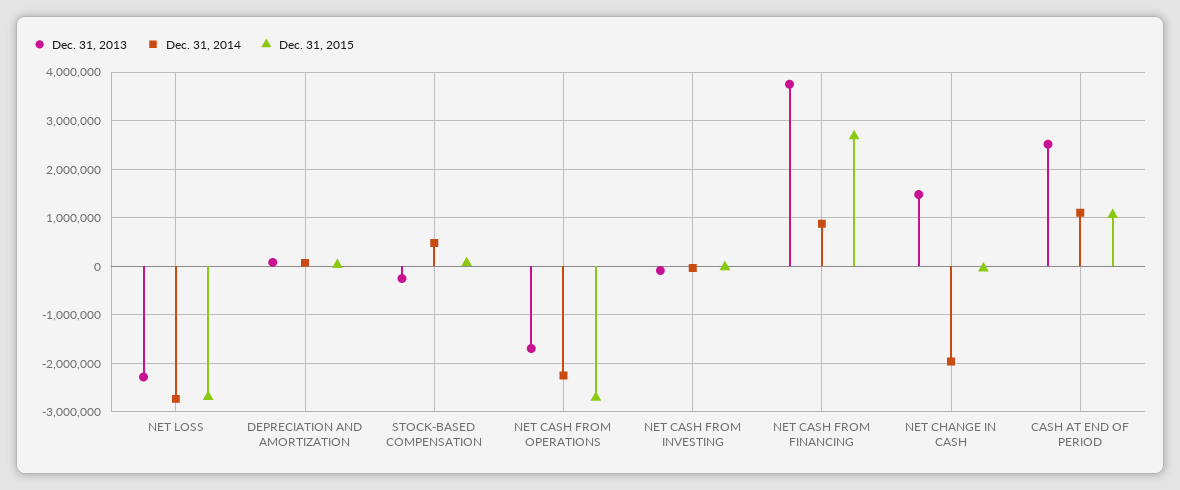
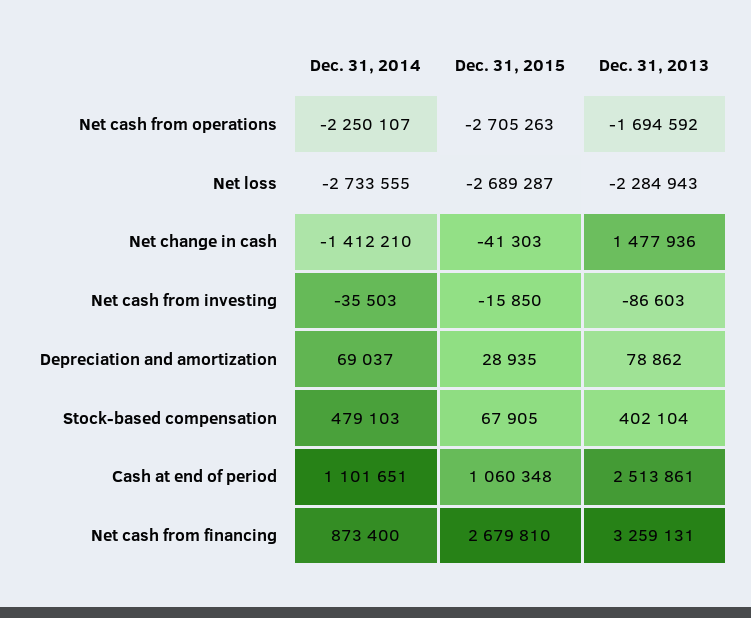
  {
    "Dec. 31, 2013": {
      "NET LOSS": -2284943,
      "DEPRECIATION AND AMORTIZATION": 78862,
-     "STOCK-BASED COMPENSATION": -200000,
+     "STOCK-BASED COMPENSATION": 402104,
      "NET CASH FROM OPERATIONS": -1694592,
      "NET CASH FROM INVESTING": -86603,
-     "NET CASH FROM FINANCING": 3800000,
+     "NET CASH FROM FINANCING": 3259131,
      "NET CHANGE IN CASH": 1477936,
      "CASH AT END OF PERIOD": 2513861
    },
    "Dec. 31, 2014": {
      "NET LOSS": -2733555,
      "DEPRECIATION AND AMORTIZATION": 69037,
      "STOCK-BASED COMPENSATION": 479103,
      "NET CASH FROM OPERATIONS": -2250107,
      "NET CASH FROM INVESTING": -35503,
      "NET CASH FROM FINANCING": 873400,
-     "NET CHANGE IN CASH": -2000000,
+     "NET CHANGE IN CASH": -1412210,
      "CASH AT END OF PERIOD": 1101651
    },
    "Dec. 31, 2015": {
      "NET LOSS": -2689287,
      "DEPRECIATION AND AMORTIZATION": 28935,
      "STOCK-BASED COMPENSATION": 67905,
      "NET CASH FROM OPERATIONS": -2705263,
      "NET CASH FROM INVESTING": -15850,
      "NET CASH FROM FINANCING": 2679810,
      "NET CHANGE IN CASH": -41303,
      "CASH AT END OF PERIOD": 1060348
    }
  }

